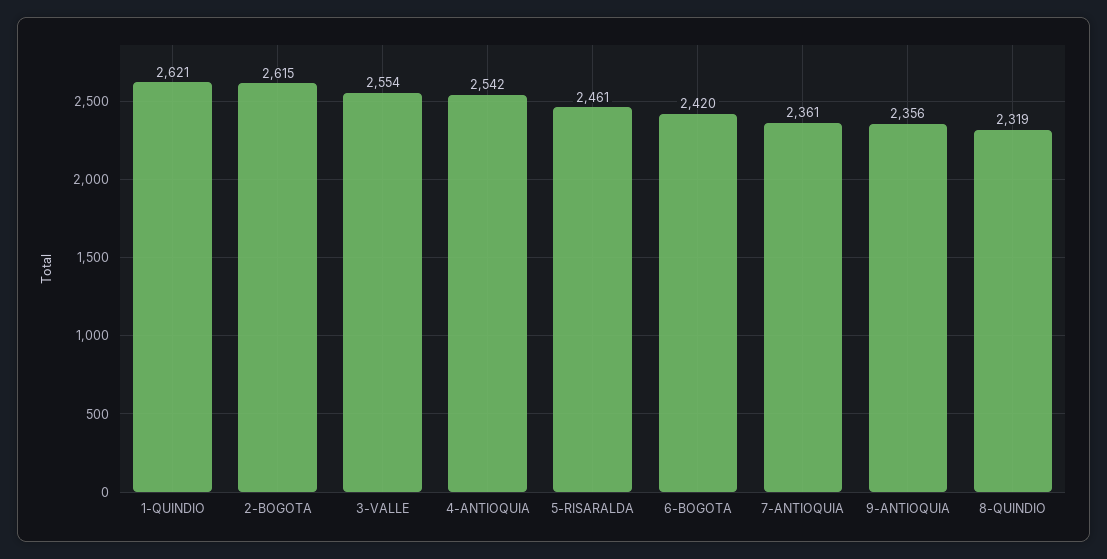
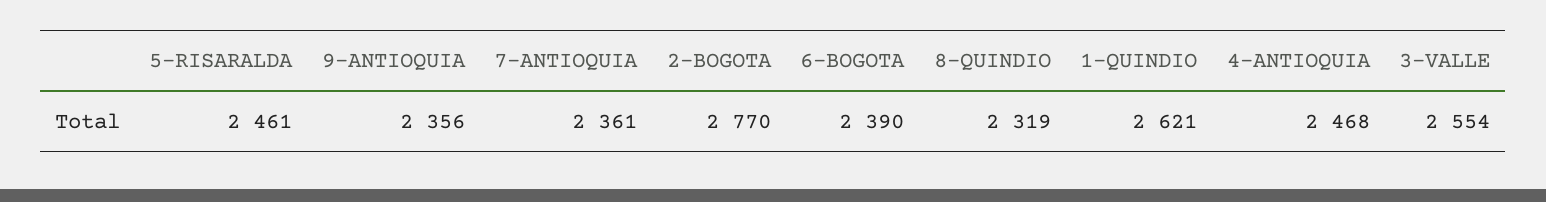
  {
    "1-QUINDIO": 2621,
-   "2-BOGOTA": 2615,
+   "2-BOGOTA": 2770,
    "3-VALLE": 2554,
-   "4-ANTIOQUIA": 2542,
+   "4-ANTIOQUIA": 2468,
    "5-RISARALDA": 2461,
-   "6-BOGOTA": 2420,
+   "6-BOGOTA": 2390,
    "7-ANTIOQUIA": 2361,
    "9-ANTIOQUIA": 2356,
    "8-QUINDIO": 2319
  }

